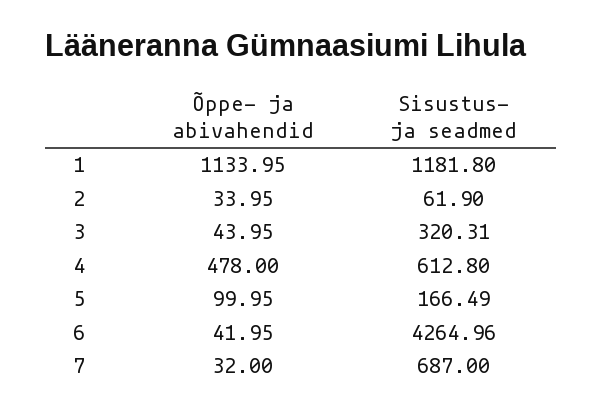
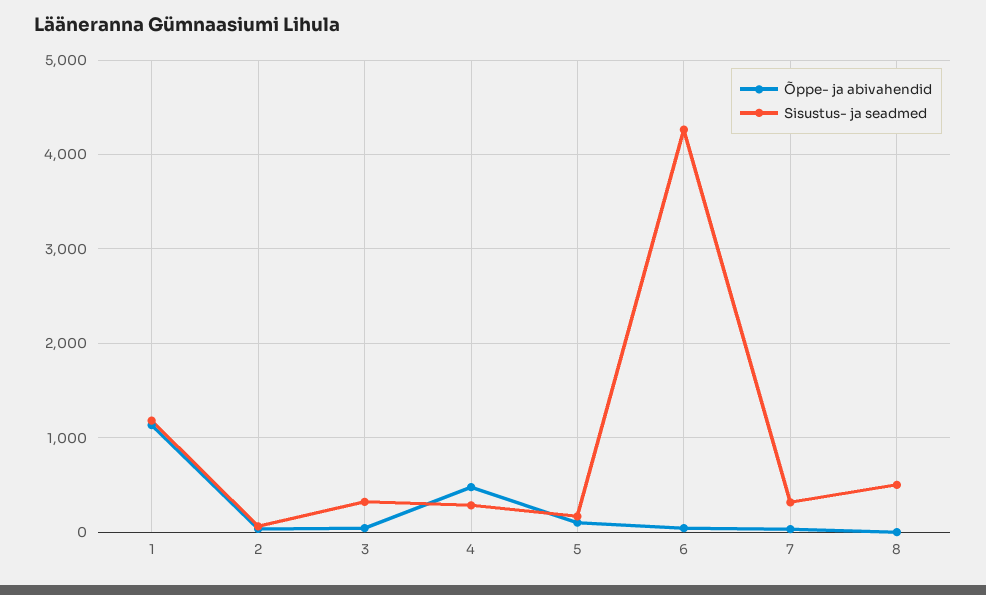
  {
    "Õppe- ja abivahendid": {
      "1": 1133.95,
      "2": 33.95,
      "3": 43.95,
      "4": 478,
      "5": 99.95,
      "6": 41.95,
-     "7": 32
+     "7": 32,
+     "8": 0
    },
    "Sisustus- ja seadmed": {
      "1": 1181.8,
      "2": 61.9,
      "3": 320.31,
-     "4": 612.8,
+     "4": 300,
      "5": 166.49,
      "6": 4264.96,
-     "7": 687
+     "7": 300,
+     "8": 500
    }
  }

